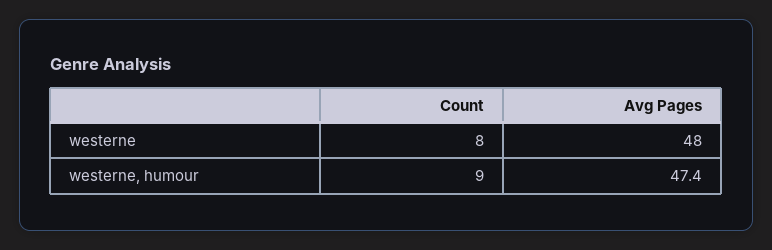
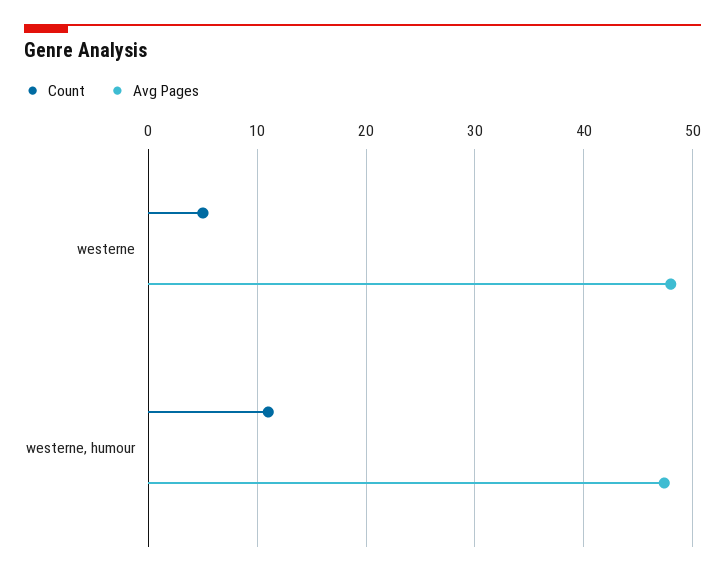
  {
    "Count": {
-     "westerne": 8,
+     "westerne": 5,
-     "westerne, humour": 9
+     "westerne, humour": 11
    },
    "Avg Pages": {
      "westerne": 48,
      "westerne, humour": 47.4
    }
  }

